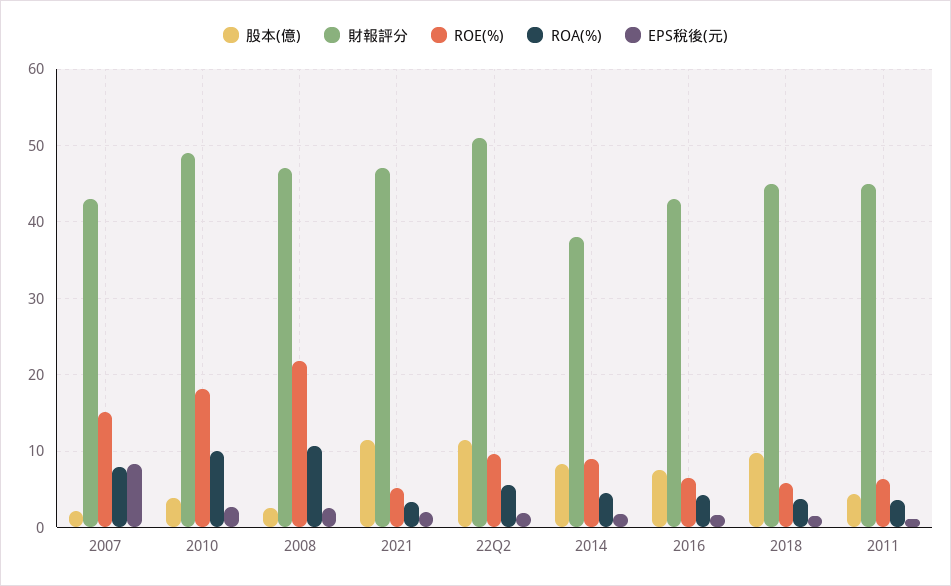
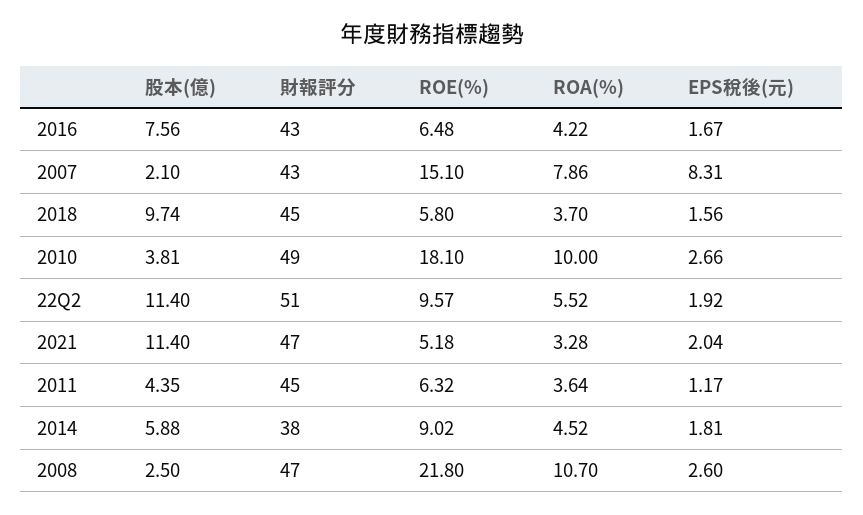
  {
    "股本(億)": {
      "2007": 2.1,
      "2010": 3.81,
      "2008": 2.5,
      "2021": 11.4,
      "22Q2": 11.4,
-     "2014": 8,
+     "2014": 5.88,
      "2016": 7.56,
      "2018": 9.74,
      "2011": 4.35
    },
    "財報評分": {
      "2007": 43,
      "2010": 49,
      "2008": 47,
      "2021": 47,
      "22Q2": 51,
      "2014": 38,
      "2016": 43,
      "2018": 45,
      "2011": 45
    },
    "ROE(%)": {
      "2007": 15.1,
      "2010": 18.1,
      "2008": 21.8,
      "2021": 5.18,
      "22Q2": 9.57,
      "2014": 9.02,
      "2016": 6.48,
      "2018": 5.8,
      "2011": 6.32
    },
    "ROA(%)": {
      "2007": 7.86,
      "2010": 10,
      "2008": 10.7,
      "2021": 3.28,
      "22Q2": 5.52,
      "2014": 4.52,
      "2016": 4.22,
      "2018": 3.7,
      "2011": 3.64
    },
    "EPS稅後(元)": {
      "2007": 8.31,
      "2010": 2.66,
      "2008": 2.6,
      "2021": 2.04,
      "22Q2": 1.92,
      "2014": 1.81,
      "2016": 1.67,
      "2018": 1.56,
      "2011": 1.17
    }
  }

